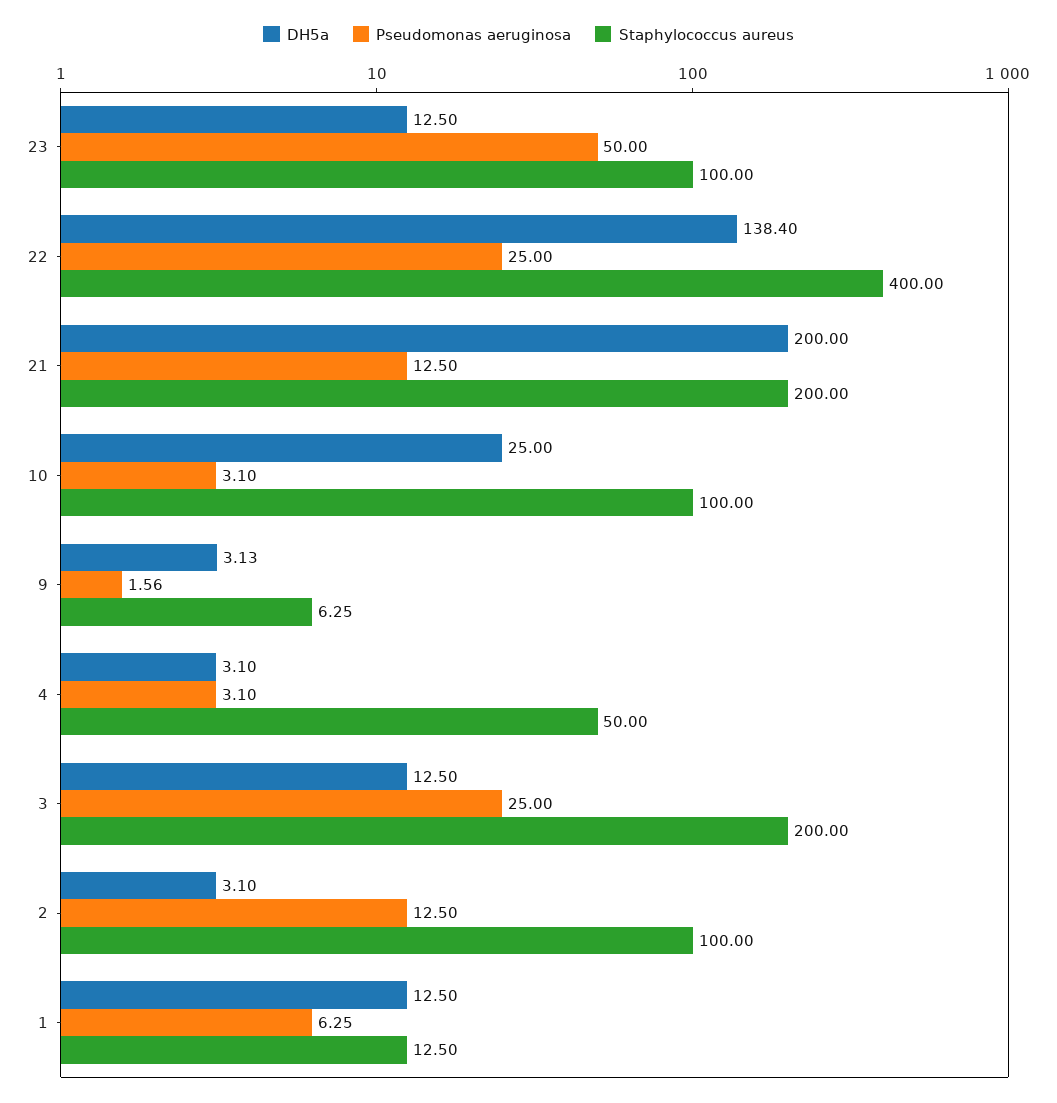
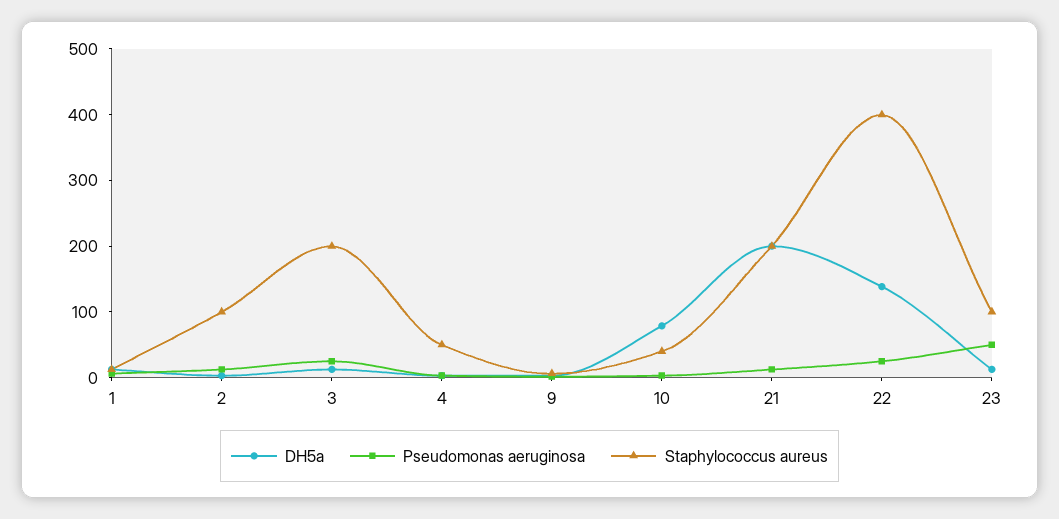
  {
    "DH5a": {
      "23": 12.5,
      "22": 138.4,
      "21": 200,
-     "10": 25,
+     "10": 80,
      "9": 3.13,
      "4": 3.1,
      "3": 12.5,
      "2": 3.1,
      "1": 12.5
    },
    "Pseudomonas aeruginosa": {
      "23": 50,
      "22": 25,
      "21": 12.5,
      "10": 3.1,
      "9": 1.56,
      "4": 3.1,
      "3": 25,
      "2": 12.5,
      "1": 6.25
    },
    "Staphylococcus aureus": {
      "23": 100,
      "22": 400,
      "21": 200,
-     "10": 100,
+     "10": 40,
      "9": 6.25,
      "4": 50,
      "3": 200,
      "2": 100,
      "1": 12.5
    }
  }

